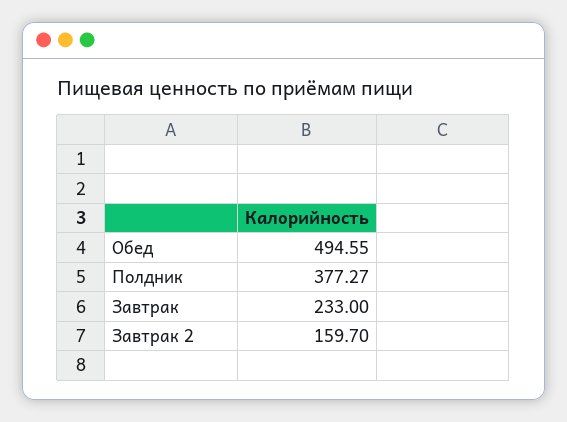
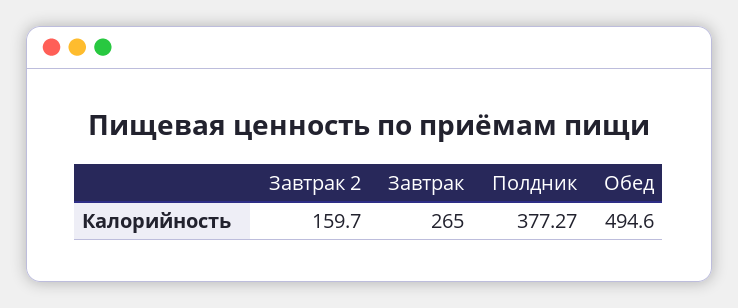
  {
-   "Обед": 494.55,
+   "Обед": 494.6,
    "Полдник": 377.27,
-   "Завтрак": 233,
+   "Завтрак": 265,
    "Завтрак 2": 159.7
  }

